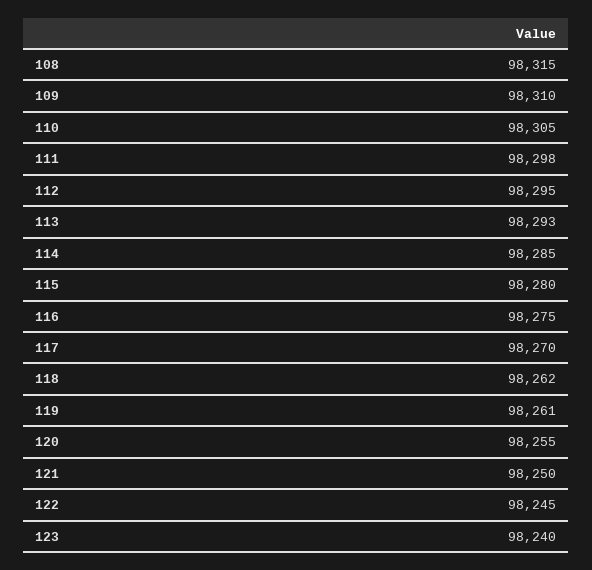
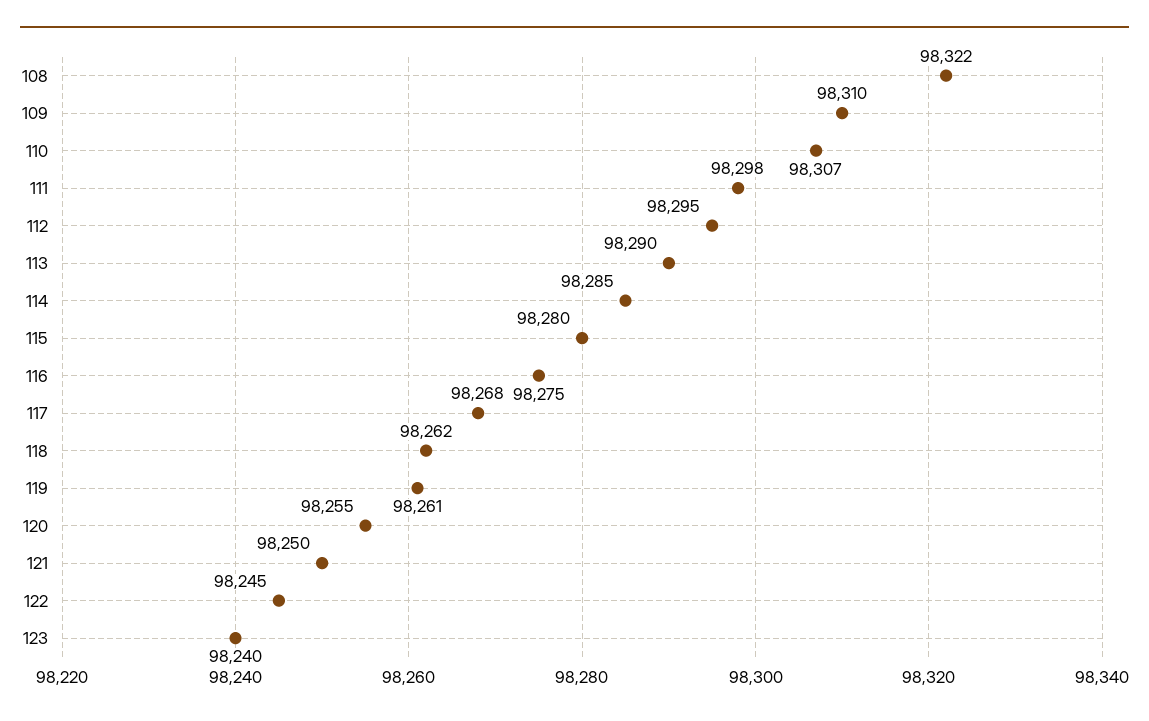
  {
-   "108": 98315,
+   "108": 98322,
    "109": 98310,
-   "110": 98305,
+   "110": 98307,
    "111": 98298,
    "112": 98295,
-   "113": 98293,
+   "113": 98290,
    "114": 98285,
    "115": 98280,
    "116": 98275,
-   "117": 98270,
+   "117": 98268,
    "118": 98262,
    "119": 98261,
    "120": 98255,
    "121": 98250,
    "122": 98245,
    "123": 98240
  }

